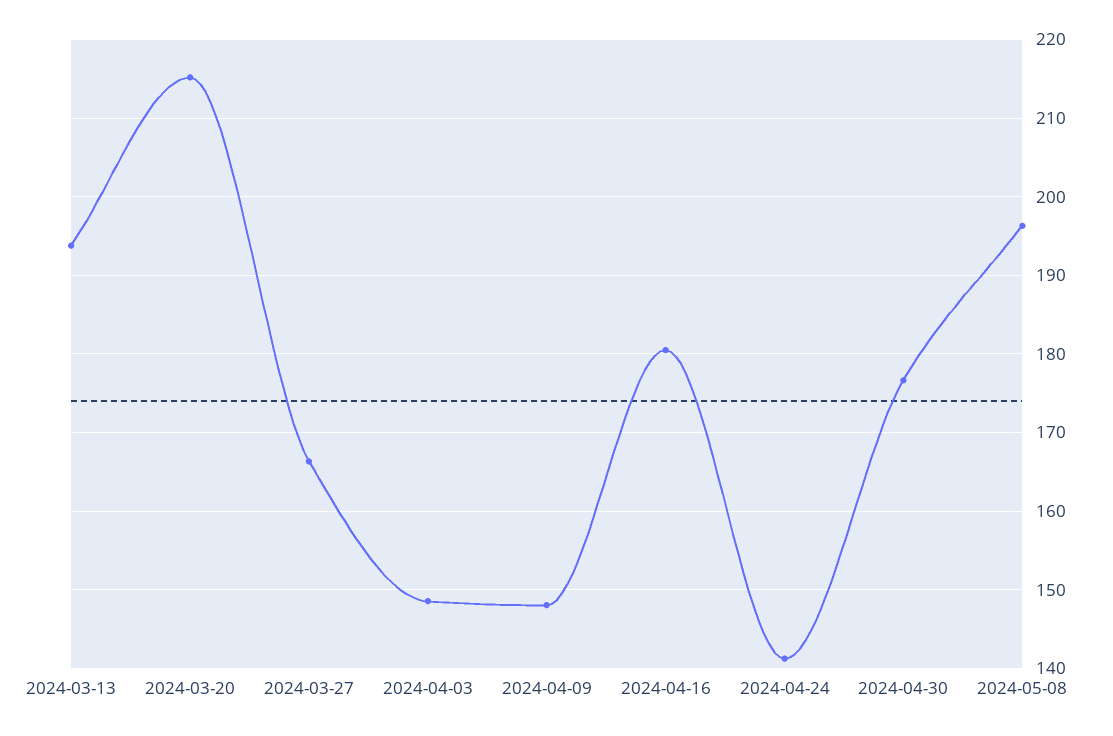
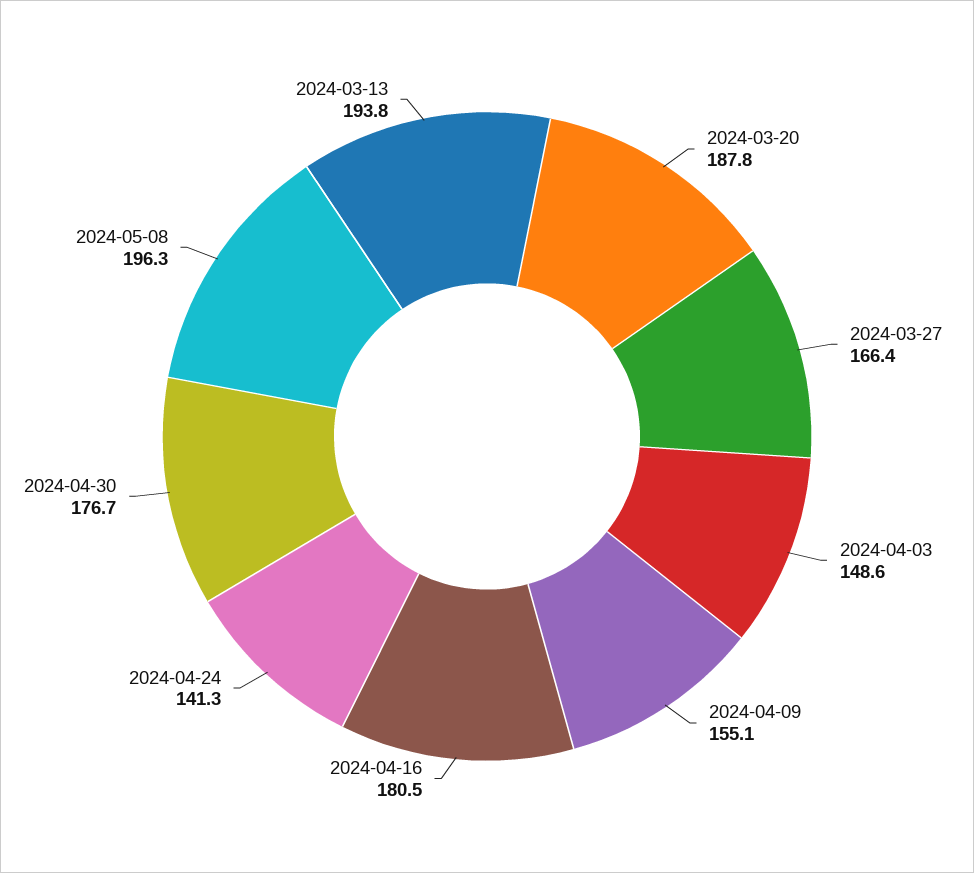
  {
    "2024-03-13": 193.8,
-   "2024-03-20": 215,
+   "2024-03-20": 187.8,
    "2024-03-27": 166.4,
    "2024-04-03": 148.6,
-   "2024-04-09": 148,
+   "2024-04-09": 155.1,
    "2024-04-16": 180.5,
    "2024-04-24": 141.3,
    "2024-04-30": 176.7,
    "2024-05-08": 196.3
  }

